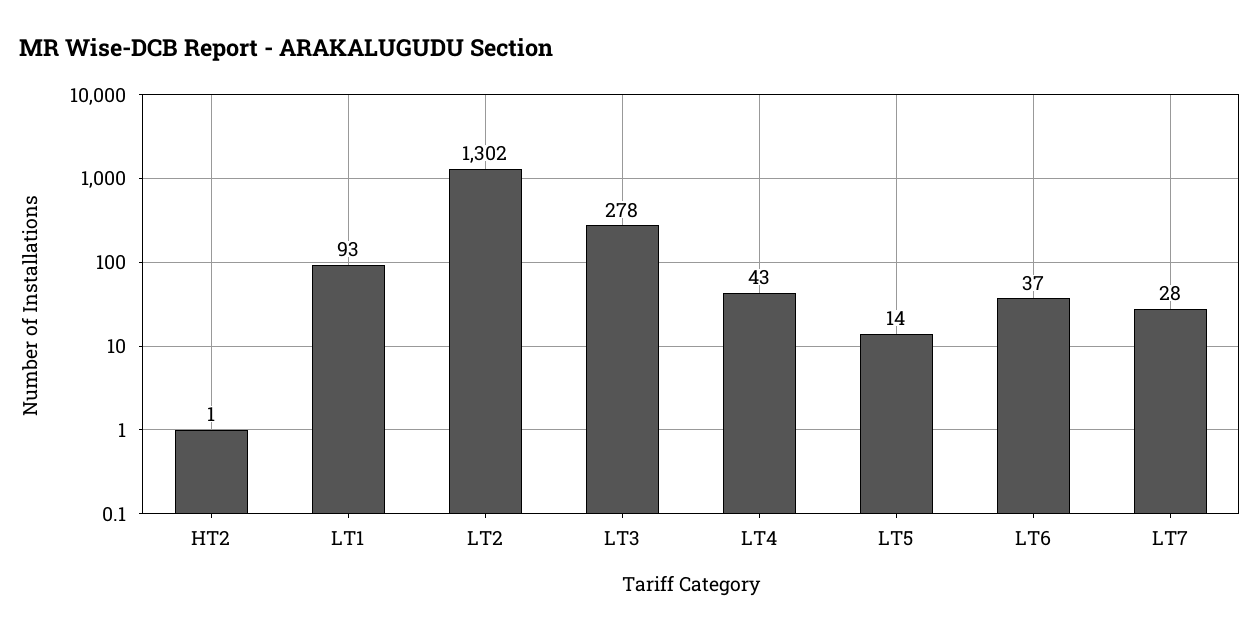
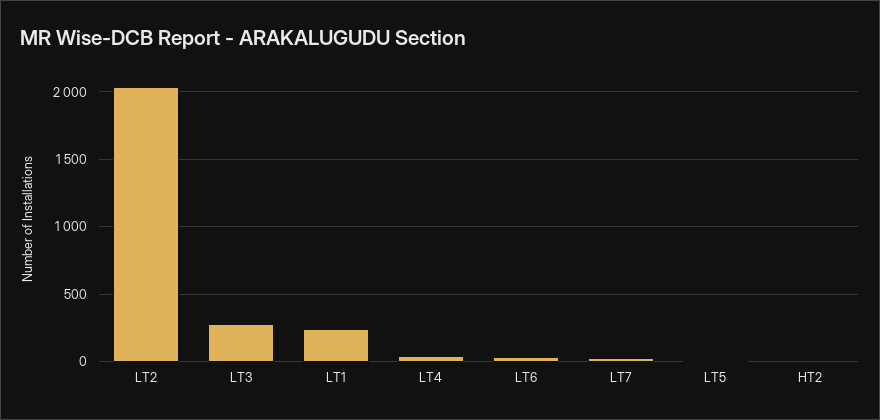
  {
    "HT2": 1,
-   "LT1": 93,
+   "LT1": 250,
-   "LT2": 1302,
+   "LT2": 2050,
    "LT3": 278,
    "LT4": 43,
    "LT5": 14,
    "LT6": 37,
    "LT7": 28
  }

